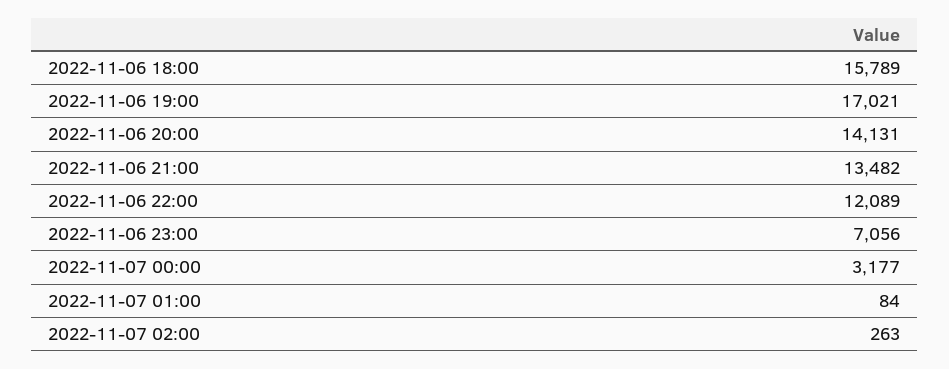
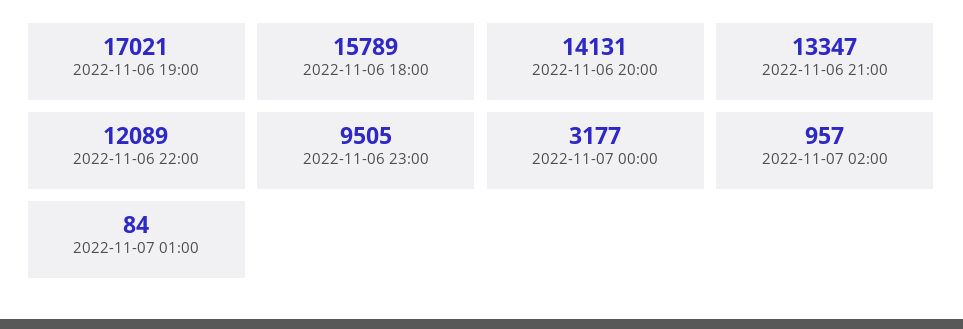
  {
    "2022-11-06 18:00": 15789,
    "2022-11-06 19:00": 17021,
    "2022-11-06 20:00": 14131,
-   "2022-11-06 21:00": 13482,
+   "2022-11-06 21:00": 13347,
    "2022-11-06 22:00": 12089,
-   "2022-11-06 23:00": 7056,
+   "2022-11-06 23:00": 9505,
    "2022-11-07 00:00": 3177,
    "2022-11-07 01:00": 84,
-   "2022-11-07 02:00": 263
+   "2022-11-07 02:00": 957
  }

